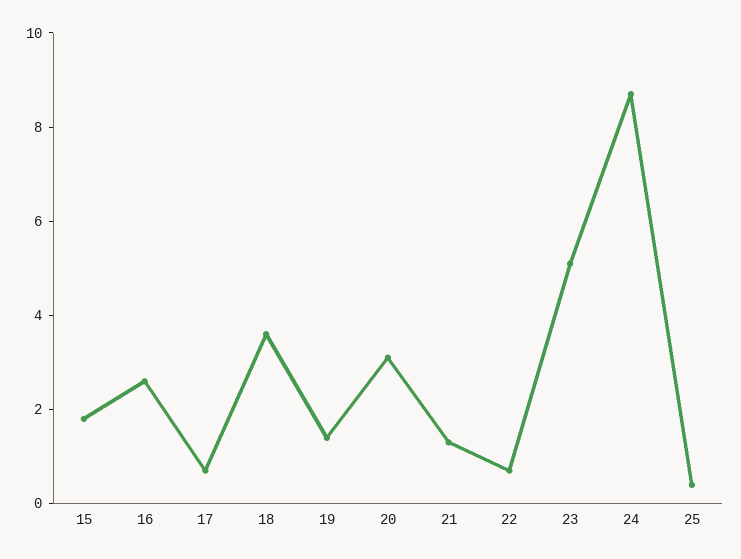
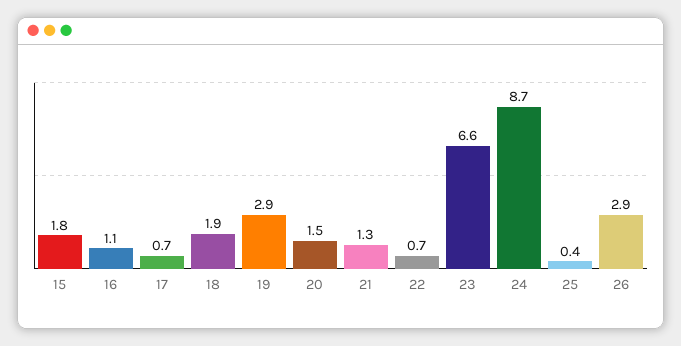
  {
    "15": 1.8,
-   "16": 2.5,
+   "16": 1.1,
    "17": 0.7,
-   "18": 3.5,
+   "18": 1.9,
-   "19": 1.5,
+   "19": 2.9,
-   "20": 3,
+   "20": 1.5,
    "21": 1.3,
    "22": 0.7,
-   "23": 5,
+   "23": 6.6,
    "24": 8.7,
-   "25": 0.4
+   "25": 0.4,
+   "26": 2.9
  }

